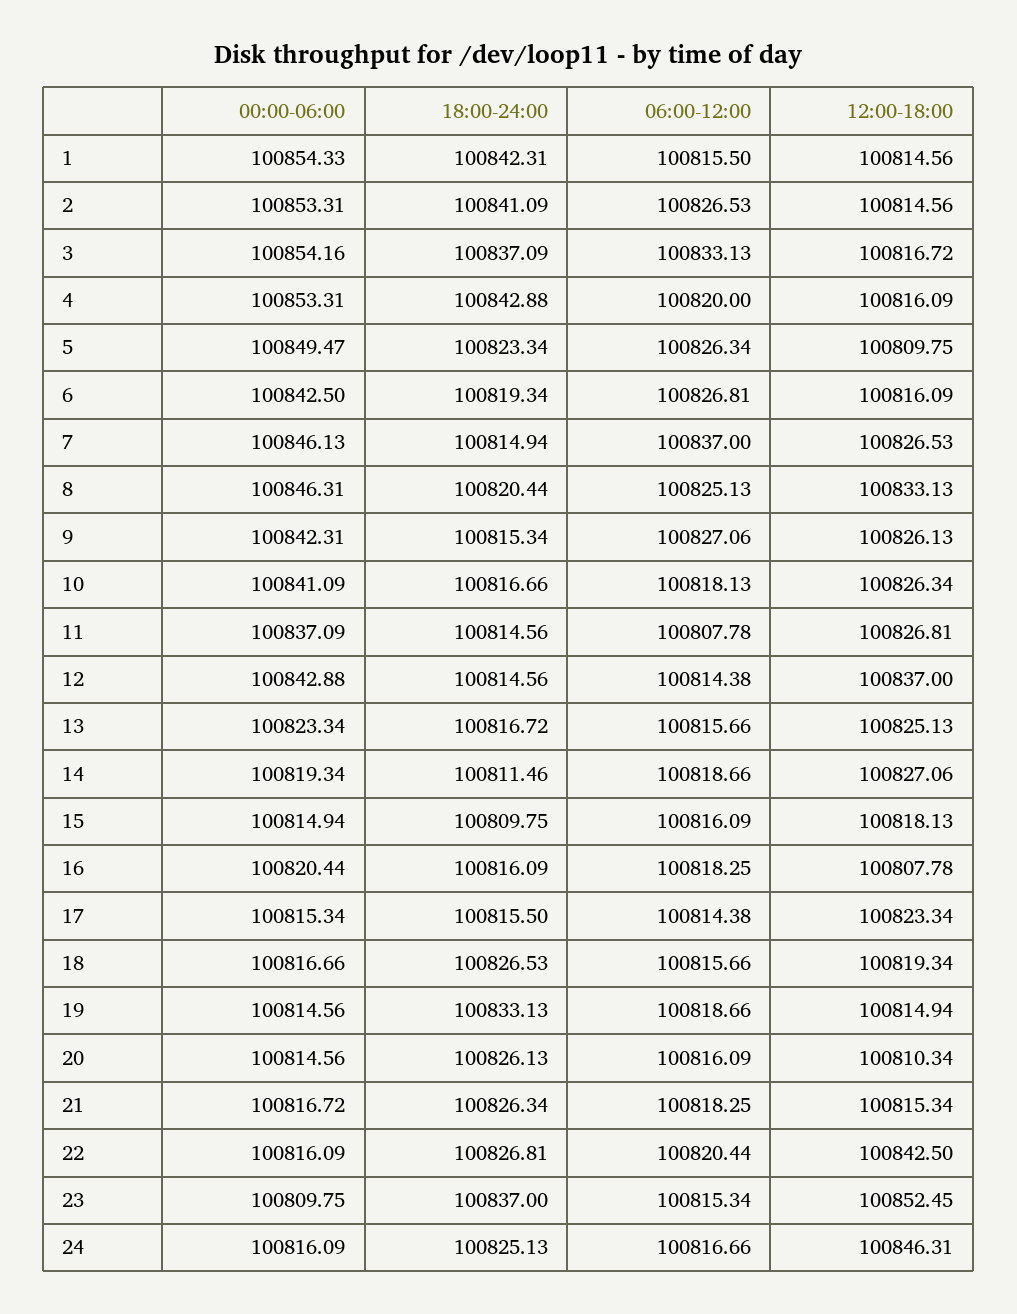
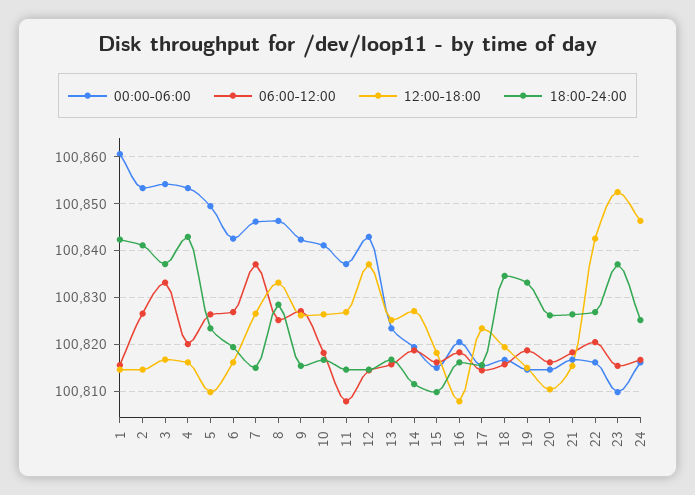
  {
    "00:00-06:00": {
-     "1": 100854.33,
+     "1": 100860,
      "2": 100853.31,
      "3": 100854.16,
      "4": 100853.31,
      "5": 100849.47,
      "6": 100842.5,
      "7": 100846.13,
      "8": 100846.31,
      "9": 100842.31,
      "10": 100841.09,
      "11": 100837.09,
      "12": 100842.88,
      "13": 100823.34,
      "14": 100819.34,
      "15": 100814.94,
      "16": 100820.44,
      "17": 100815.34,
      "18": 100816.66,
      "19": 100814.56,
      "20": 100814.56,
      "21": 100816.72,
      "22": 100816.09,
      "23": 100809.75,
      "24": 100816.09
    },
    "18:00-24:00": {
      "1": 100842.31,
      "2": 100841.09,
      "3": 100837.09,
      "4": 100842.88,
      "5": 100823.34,
      "6": 100819.34,
      "7": 100814.94,
-     "8": 100820.44,
+     "8": 100828,
      "9": 100815.34,
      "10": 100816.66,
      "11": 100814.56,
      "12": 100814.56,
      "13": 100816.72,
      "14": 100811.46,
      "15": 100809.75,
      "16": 100816.09,
      "17": 100815.5,
-     "18": 100826.53,
+     "18": 100834,
      "19": 100833.13,
      "20": 100826.13,
      "21": 100826.34,
      "22": 100826.81,
      "23": 100837,
      "24": 100825.13
    },
    "06:00-12:00": {
      "1": 100815.5,
      "2": 100826.53,
      "3": 100833.13,
      "4": 100820,
      "5": 100826.34,
      "6": 100826.81,
      "7": 100837,
      "8": 100825.13,
      "9": 100827.06,
      "10": 100818.13,
      "11": 100807.78,
      "12": 100814.38,
      "13": 100815.66,
      "14": 100818.66,
      "15": 100816.09,
      "16": 100818.25,
      "17": 100814.38,
      "18": 100815.66,
      "19": 100818.66,
      "20": 100816.09,
      "21": 100818.25,
      "22": 100820.44,
      "23": 100815.34,
      "24": 100816.66
    },
    "12:00-18:00": {
      "1": 100814.56,
      "2": 100814.56,
      "3": 100816.72,
      "4": 100816.09,
      "5": 100809.75,
      "6": 100816.09,
      "7": 100826.53,
      "8": 100833.13,
      "9": 100826.13,
      "10": 100826.34,
      "11": 100826.81,
      "12": 100837,
      "13": 100825.13,
      "14": 100827.06,
      "15": 100818.13,
      "16": 100807.78,
      "17": 100823.34,
      "18": 100819.34,
      "19": 100814.94,
      "20": 100810.34,
      "21": 100815.34,
      "22": 100842.5,
      "23": 100852.45,
      "24": 100846.31
    }
  }

